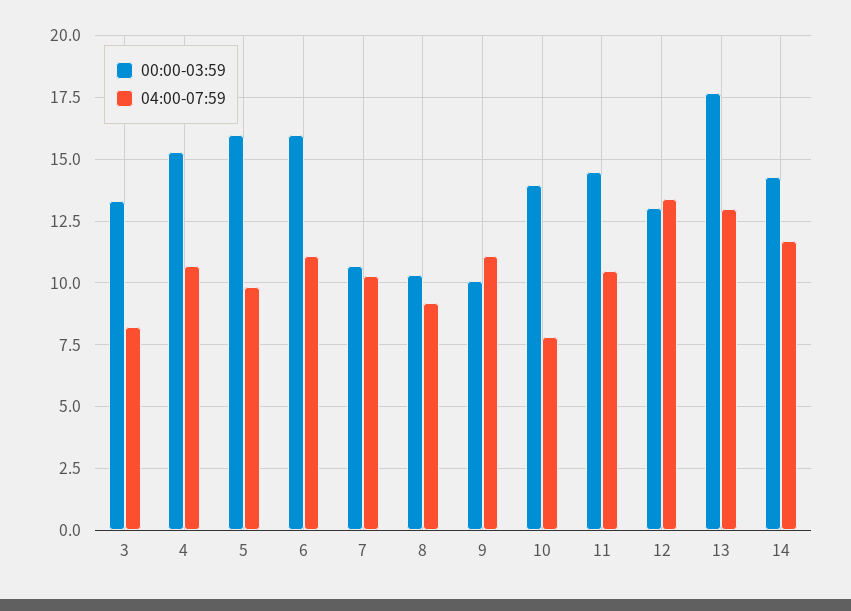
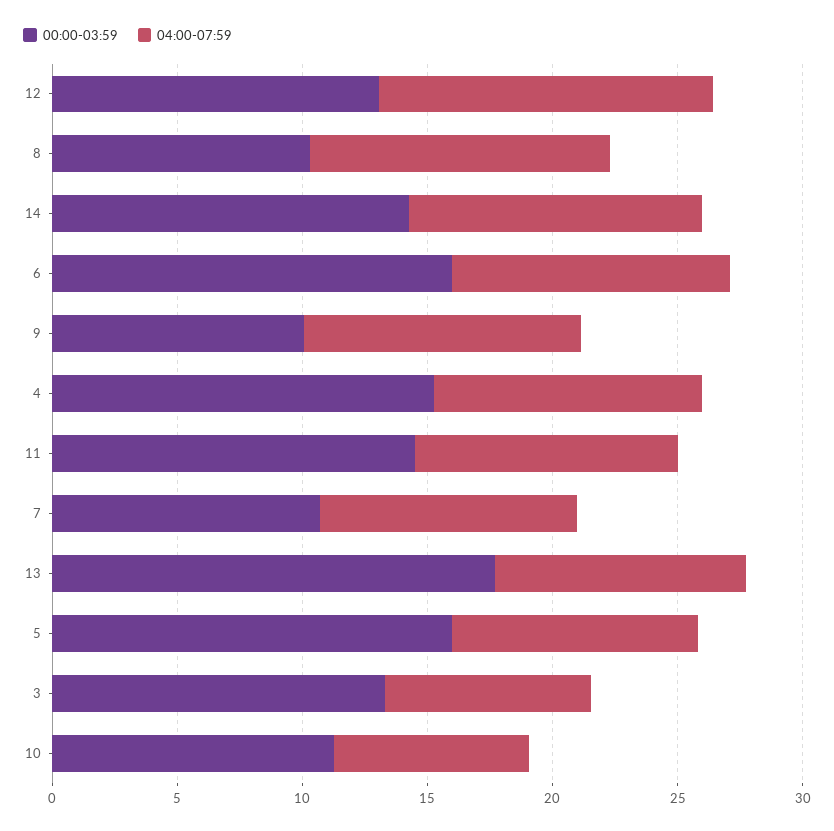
  {
    "00:00-03:59": {
      "3": 13.25,
      "4": 15.25,
      "5": 16,
      "6": 16,
      "7": 10.75,
      "8": 10.25,
      "9": 10,
-     "10": 14,
+     "10": 11,
      "11": 14.5,
      "12": 13,
      "13": 17.75,
      "14": 14.25
    },
    "04:00-07:59": {
      "3": 8.25,
      "4": 10.75,
      "5": 9.75,
      "6": 11,
      "7": 10.25,
-     "8": 9.25,
+     "8": 12,
      "9": 11,
      "10": 7.75,
      "11": 10.5,
      "12": 13.5,
-     "13": 13,
+     "13": 10,
      "14": 11.75
    }
  }

